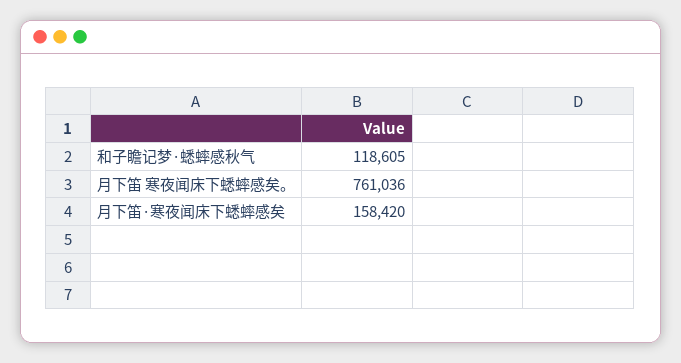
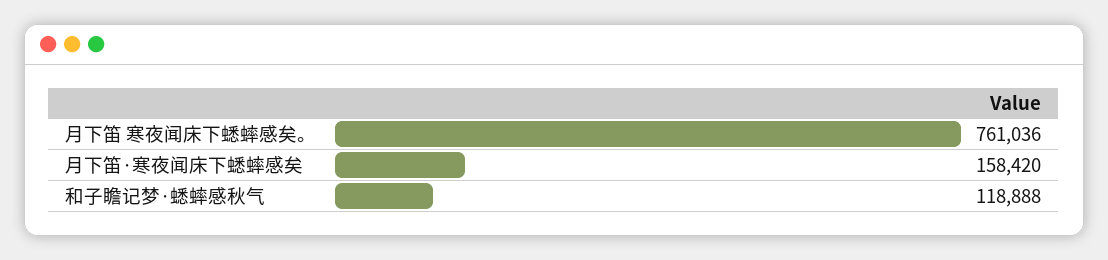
  {
-   "和子瞻记梦·蟋蟀感秋气": 118605,
+   "和子瞻记梦·蟋蟀感秋气": 118888,
    "月下笛 寒夜闻床下蟋蟀感矣。": 761036,
    "月下笛·寒夜闻床下蟋蟀感矣": 158420
  }

